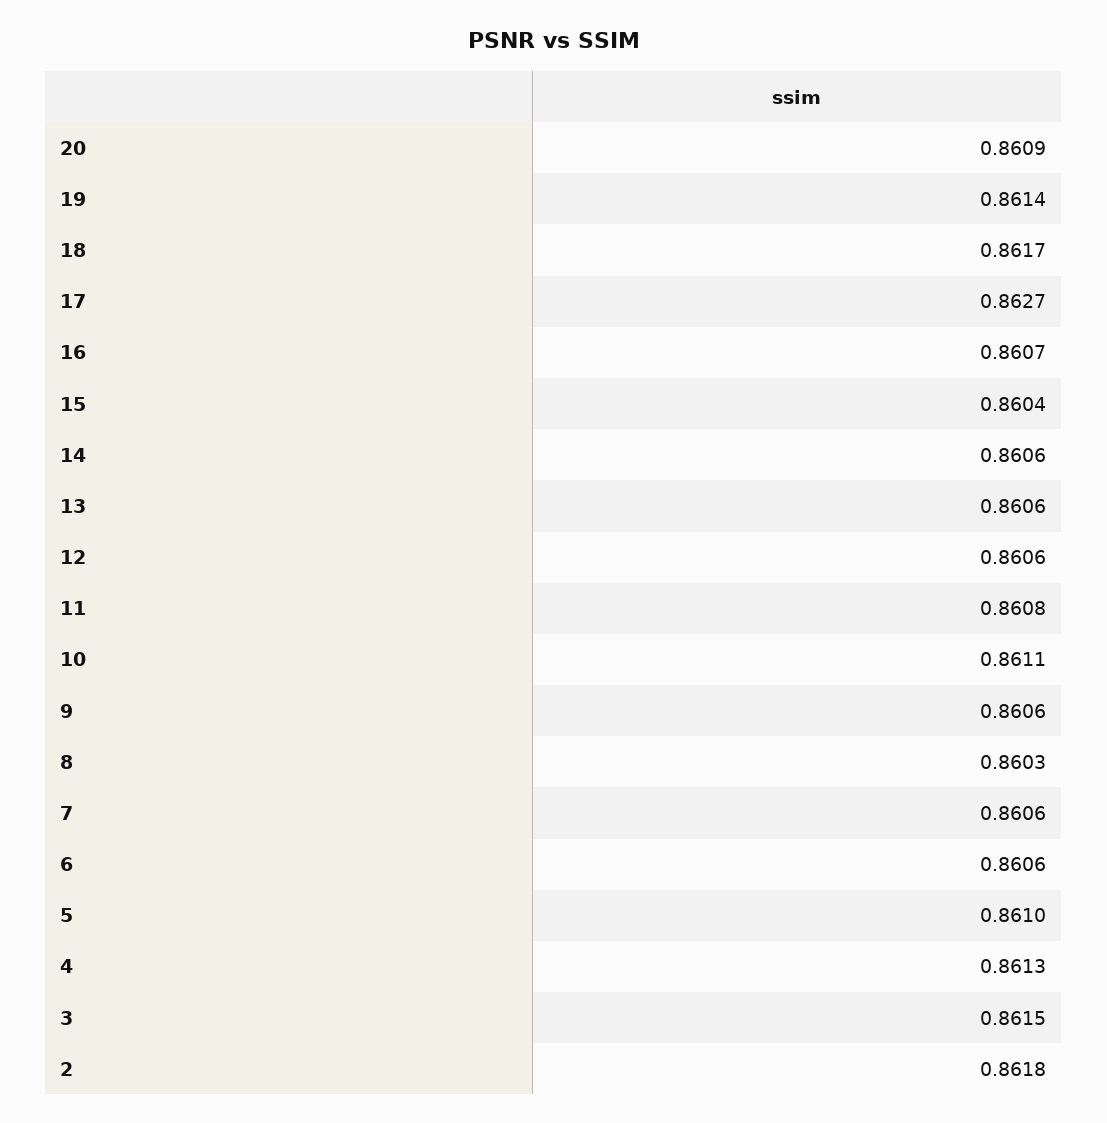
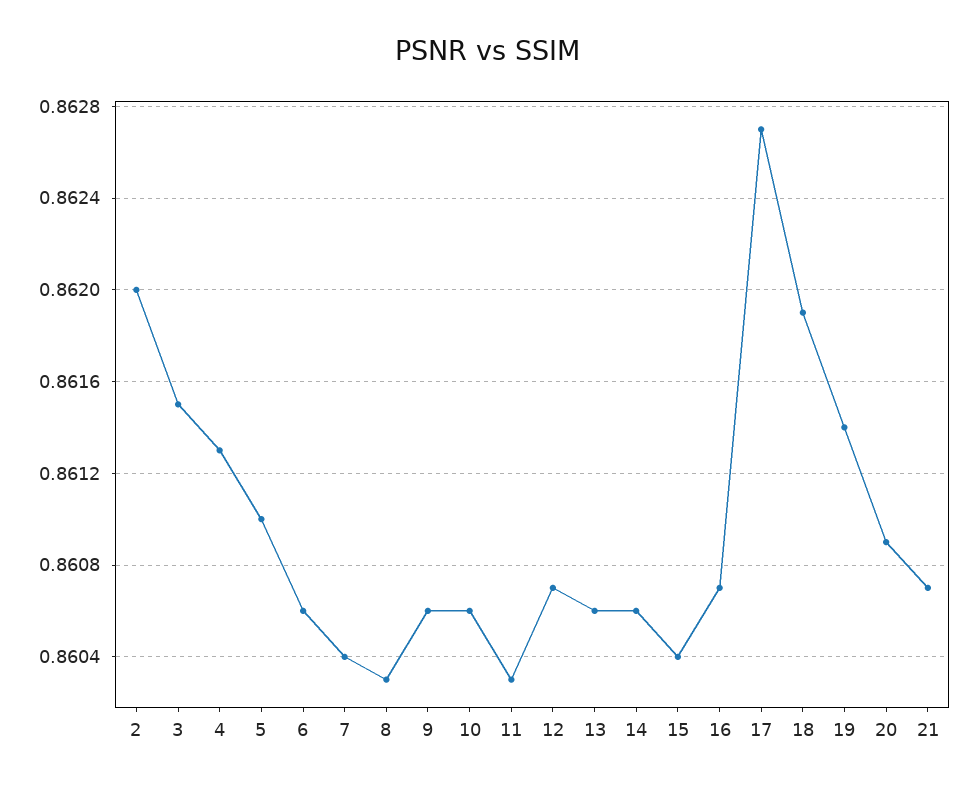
  {
    "20": 0.8609,
    "19": 0.8614,
-   "18": 0.8617,
+   "18": 0.8619,
    "17": 0.8627,
    "16": 0.8607,
    "15": 0.8604,
    "14": 0.8606,
    "13": 0.8606,
-   "12": 0.8606,
+   "12": 0.8607,
-   "11": 0.8608,
+   "11": 0.8603,
-   "10": 0.8611,
+   "10": 0.8606,
    "9": 0.8606,
    "8": 0.8603,
-   "7": 0.8606,
+   "7": 0.8604,
    "6": 0.8606,
    "5": 0.861,
    "4": 0.8613,
    "3": 0.8615,
-   "2": 0.8618
+   "2": 0.862,
+   "21": 0.8607
  }

